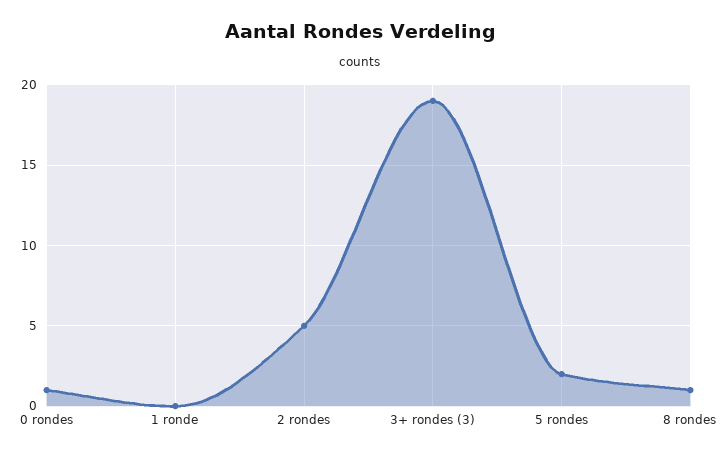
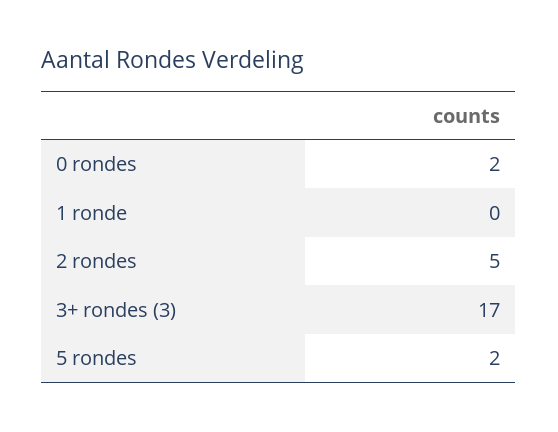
  {
-   "0 rondes": 1,
+   "0 rondes": 2,
    "1 ronde": 0,
    "2 rondes": 5,
-   "3+ rondes (3)": 19,
+   "3+ rondes (3)": 17,
-   "5 rondes": 2,
+   "5 rondes": 2
-   "8 rondes": 1
  }

